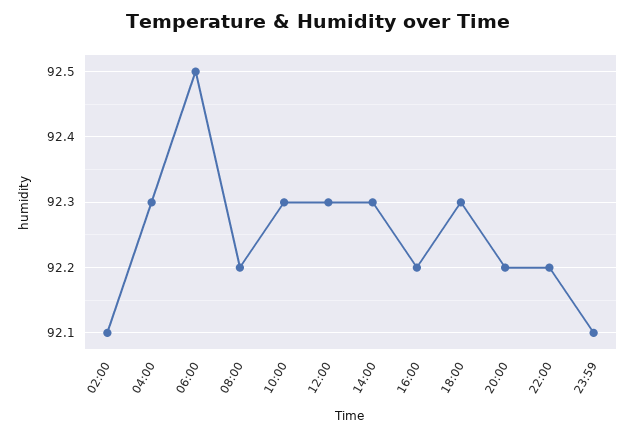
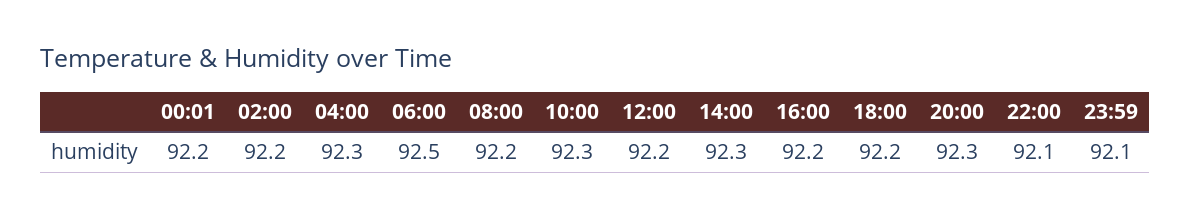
  {
-   "02:00": 92.1,
+   "02:00": 92.2,
    "04:00": 92.3,
    "06:00": 92.5,
    "08:00": 92.2,
    "10:00": 92.3,
-   "12:00": 92.3,
+   "12:00": 92.2,
    "14:00": 92.3,
    "16:00": 92.2,
-   "18:00": 92.3,
+   "18:00": 92.2,
-   "20:00": 92.2,
+   "20:00": 92.3,
-   "22:00": 92.2,
+   "22:00": 92.1,
-   "23:59": 92.1
+   "23:59": 92.1,
+   "00:01": 92.2
  }

